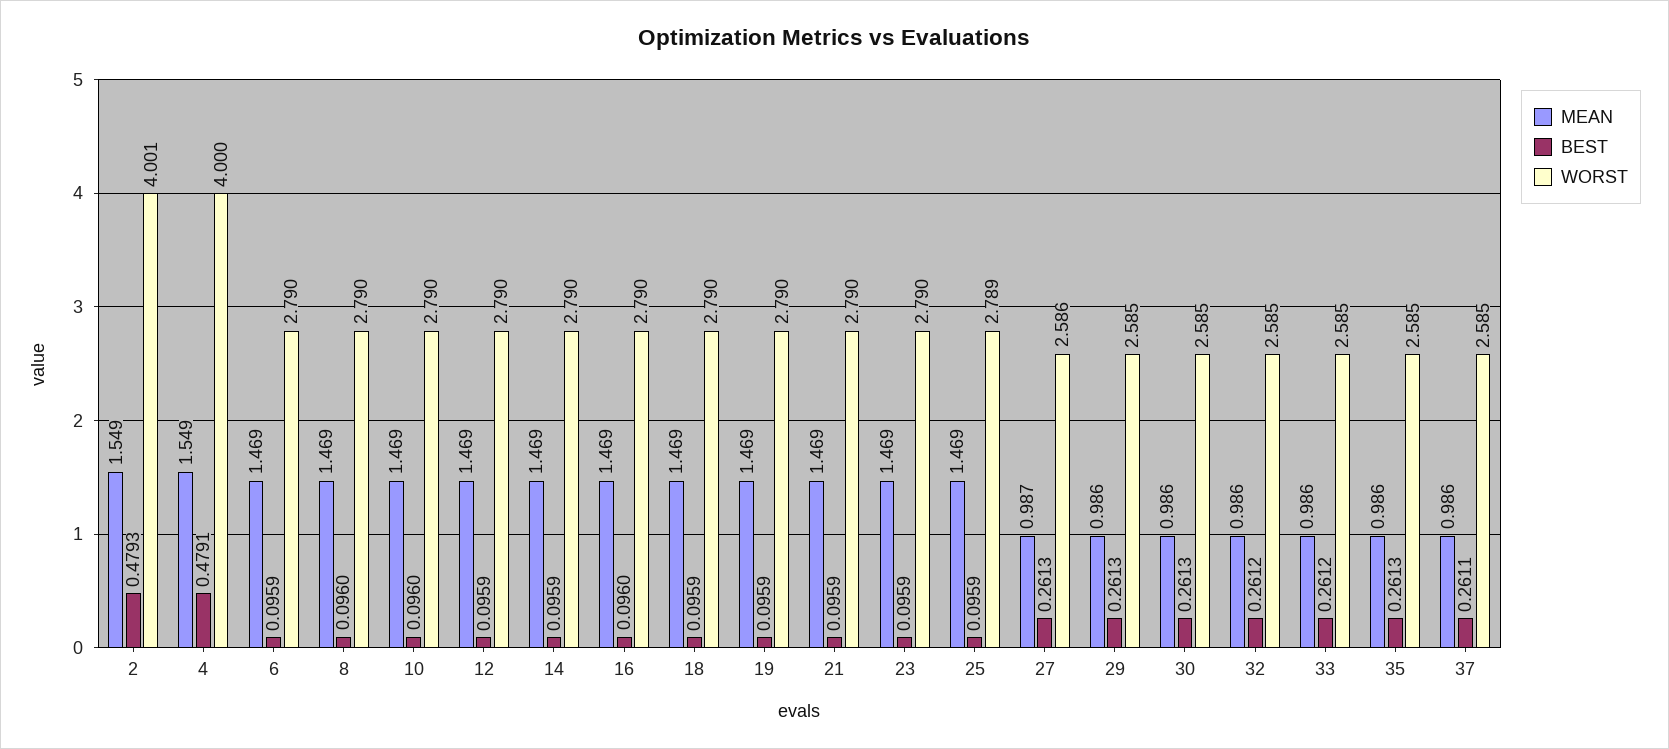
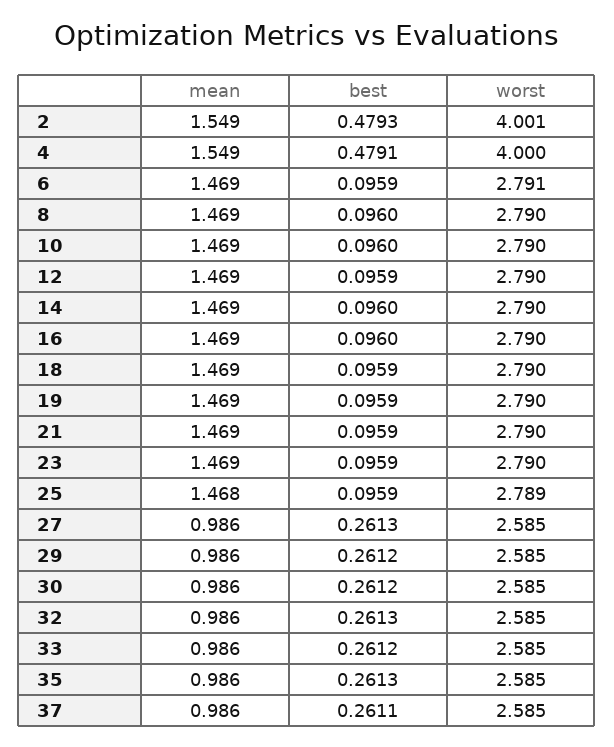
  {
    "MEAN": {
      "2": 1.549,
      "4": 1.549,
      "6": 1.469,
      "8": 1.469,
      "10": 1.469,
      "12": 1.469,
      "14": 1.469,
      "16": 1.469,
      "18": 1.469,
      "19": 1.469,
      "21": 1.469,
      "23": 1.469,
-     "25": 1.469,
+     "25": 1.468,
-     "27": 0.987,
+     "27": 0.986,
      "29": 0.986,
      "30": 0.986,
      "32": 0.986,
      "33": 0.986,
      "35": 0.986,
      "37": 0.986
    },
    "BEST": {
      "2": 0.4793,
      "4": 0.4791,
      "6": 0.0959,
      "8": 0.096,
      "10": 0.096,
      "12": 0.0959,
-     "14": 0.0959,
+     "14": 0.096,
      "16": 0.096,
      "18": 0.0959,
      "19": 0.0959,
      "21": 0.0959,
      "23": 0.0959,
      "25": 0.0959,
      "27": 0.2613,
-     "29": 0.2613,
+     "29": 0.2612,
-     "30": 0.2613,
+     "30": 0.2612,
-     "32": 0.2612,
+     "32": 0.2613,
      "33": 0.2612,
      "35": 0.2613,
      "37": 0.2611
    },
    "WORST": {
      "2": 4.001,
      "4": 4,
-     "6": 2.79,
+     "6": 2.791,
      "8": 2.79,
      "10": 2.79,
      "12": 2.79,
      "14": 2.79,
      "16": 2.79,
      "18": 2.79,
      "19": 2.79,
      "21": 2.79,
      "23": 2.79,
      "25": 2.789,
-     "27": 2.586,
+     "27": 2.585,
      "29": 2.585,
      "30": 2.585,
      "32": 2.585,
      "33": 2.585,
      "35": 2.585,
      "37": 2.585
    }
  }

